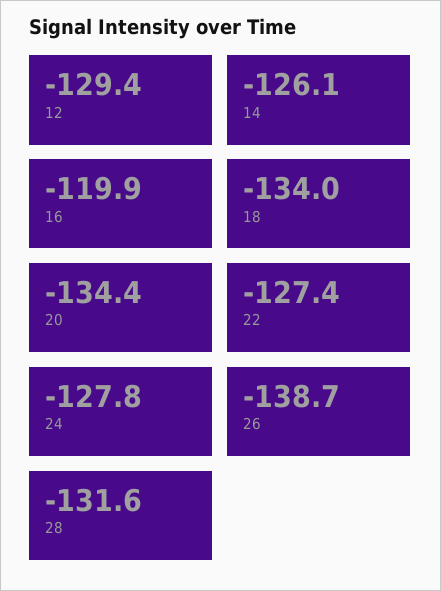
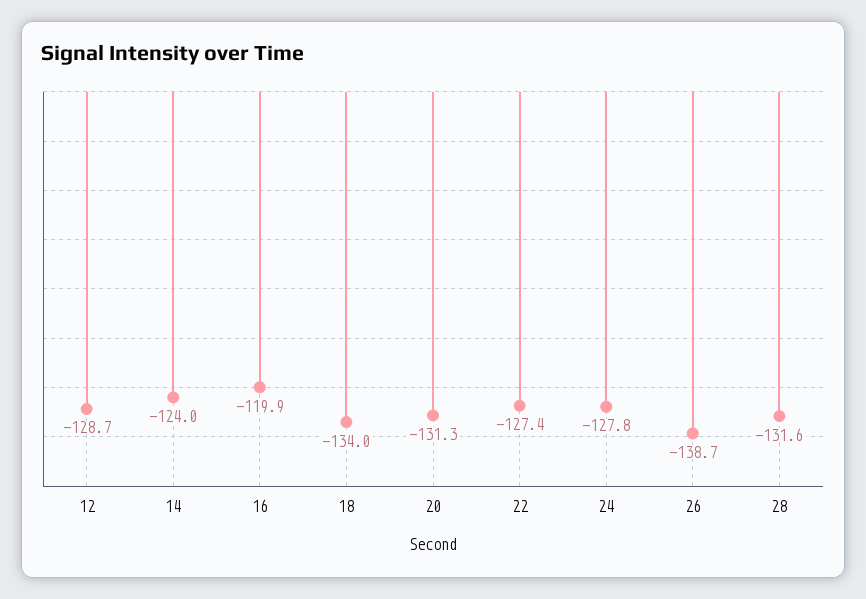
  {
-   "12": -129.4,
+   "12": -128.7,
-   "14": -126.1,
+   "14": -124,
    "16": -119.9,
    "18": -134,
-   "20": -134.4,
+   "20": -131.3,
    "22": -127.4,
    "24": -127.8,
    "26": -138.7,
    "28": -131.6
  }

